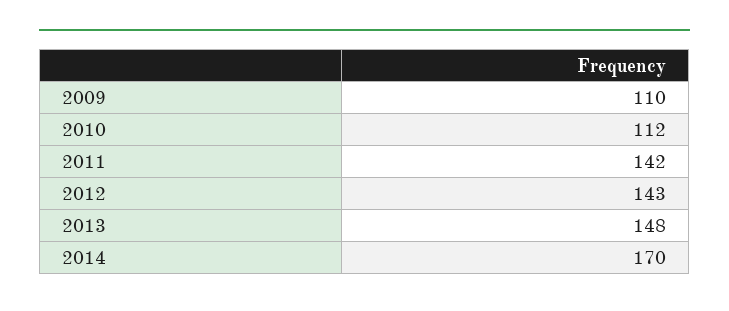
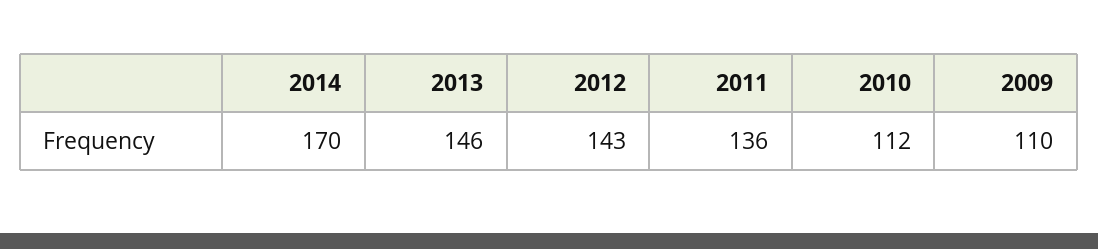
  {
    "2009": 110,
    "2010": 112,
-   "2011": 142,
+   "2011": 136,
    "2012": 143,
-   "2013": 148,
+   "2013": 146,
    "2014": 170
  }

